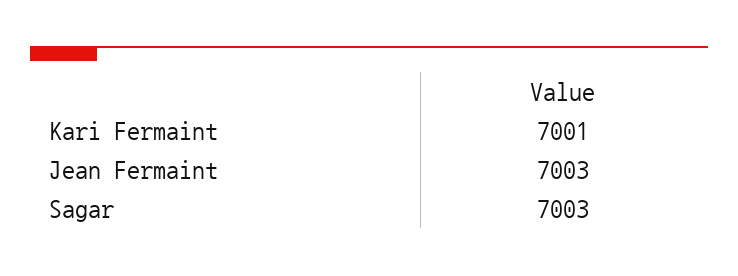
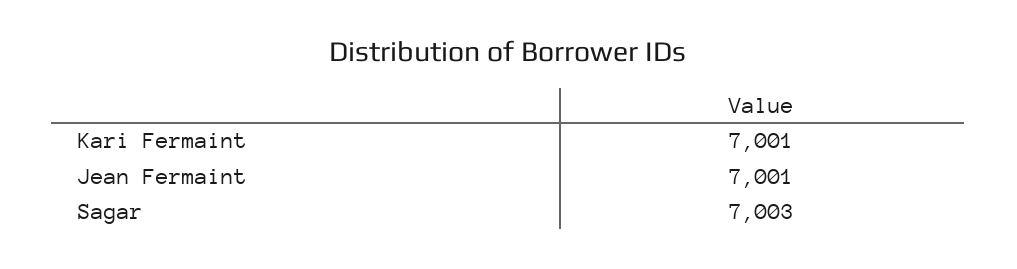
  {
    "Kari Fermaint": 7001,
-   "Jean Fermaint": 7003,
+   "Jean Fermaint": 7001,
    "Sagar": 7003
  }

